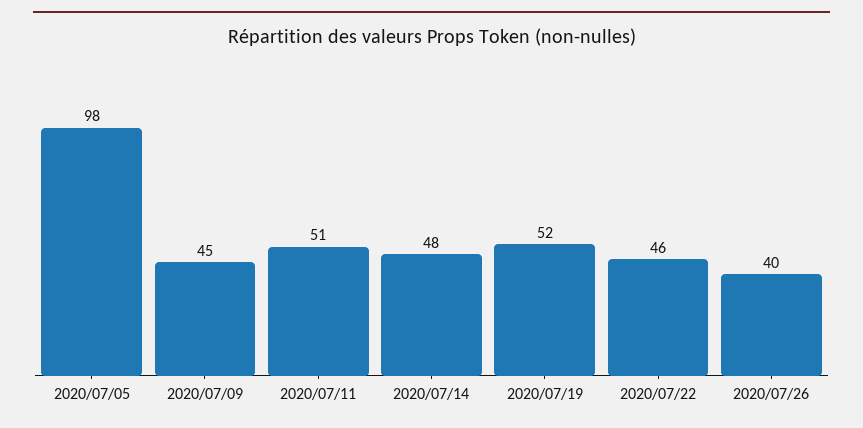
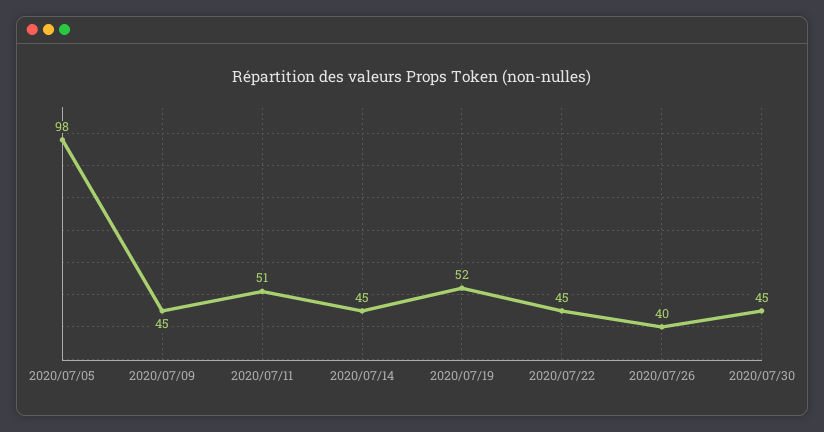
  {
    "2020/07/05": 98,
    "2020/07/09": 45,
    "2020/07/11": 51,
-   "2020/07/14": 48,
+   "2020/07/14": 45,
    "2020/07/19": 52,
-   "2020/07/22": 46,
+   "2020/07/22": 45,
-   "2020/07/26": 40
+   "2020/07/26": 40,
+   "2020/07/30": 45
  }

